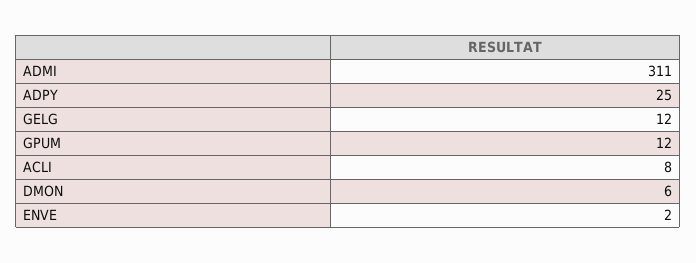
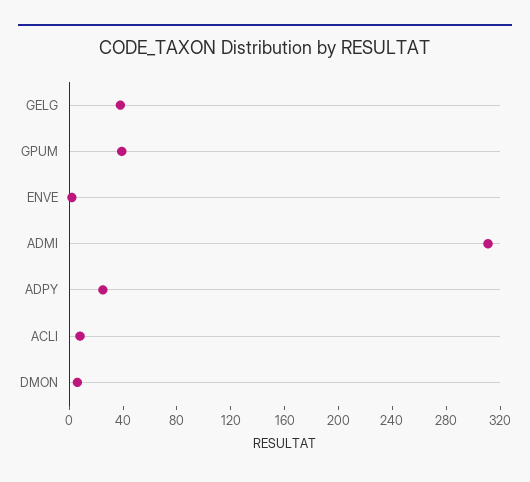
  {
    "ADMI": 311,
    "ADPY": 25,
-   "GELG": 12,
+   "GELG": 40,
-   "GPUM": 12,
+   "GPUM": 40,
    "ACLI": 8,
    "DMON": 6,
    "ENVE": 2
  }

